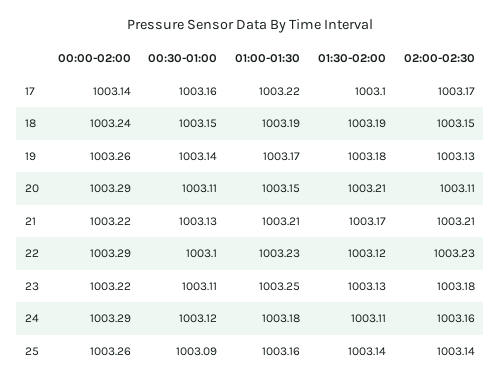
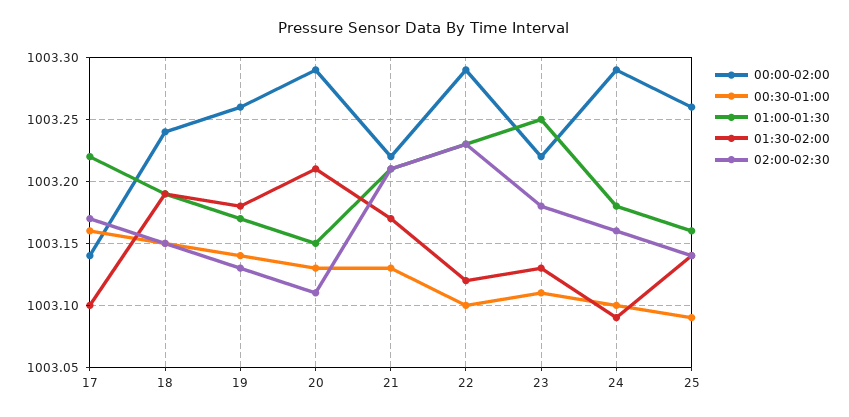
  {
    "00:00-02:00": {
      "17": 1003.14,
      "18": 1003.24,
      "19": 1003.26,
      "20": 1003.29,
      "21": 1003.22,
      "22": 1003.29,
      "23": 1003.22,
      "24": 1003.29,
      "25": 1003.26
    },
    "00:30-01:00": {
      "17": 1003.16,
      "18": 1003.15,
      "19": 1003.14,
-     "20": 1003.11,
+     "20": 1003.13,
      "21": 1003.13,
      "22": 1003.1,
      "23": 1003.11,
-     "24": 1003.12,
+     "24": 1003.1,
      "25": 1003.09
    },
    "01:00-01:30": {
      "17": 1003.22,
      "18": 1003.19,
      "19": 1003.17,
      "20": 1003.15,
      "21": 1003.21,
      "22": 1003.23,
      "23": 1003.25,
      "24": 1003.18,
      "25": 1003.16
    },
    "01:30-02:00": {
      "17": 1003.1,
      "18": 1003.19,
      "19": 1003.18,
      "20": 1003.21,
      "21": 1003.17,
      "22": 1003.12,
      "23": 1003.13,
-     "24": 1003.11,
+     "24": 1003.09,
      "25": 1003.14
    },
    "02:00-02:30": {
      "17": 1003.17,
      "18": 1003.15,
      "19": 1003.13,
      "20": 1003.11,
      "21": 1003.21,
      "22": 1003.23,
      "23": 1003.18,
      "24": 1003.16,
      "25": 1003.14
    }
  }

